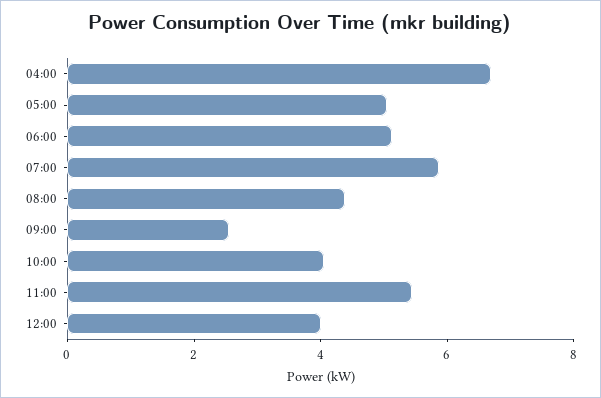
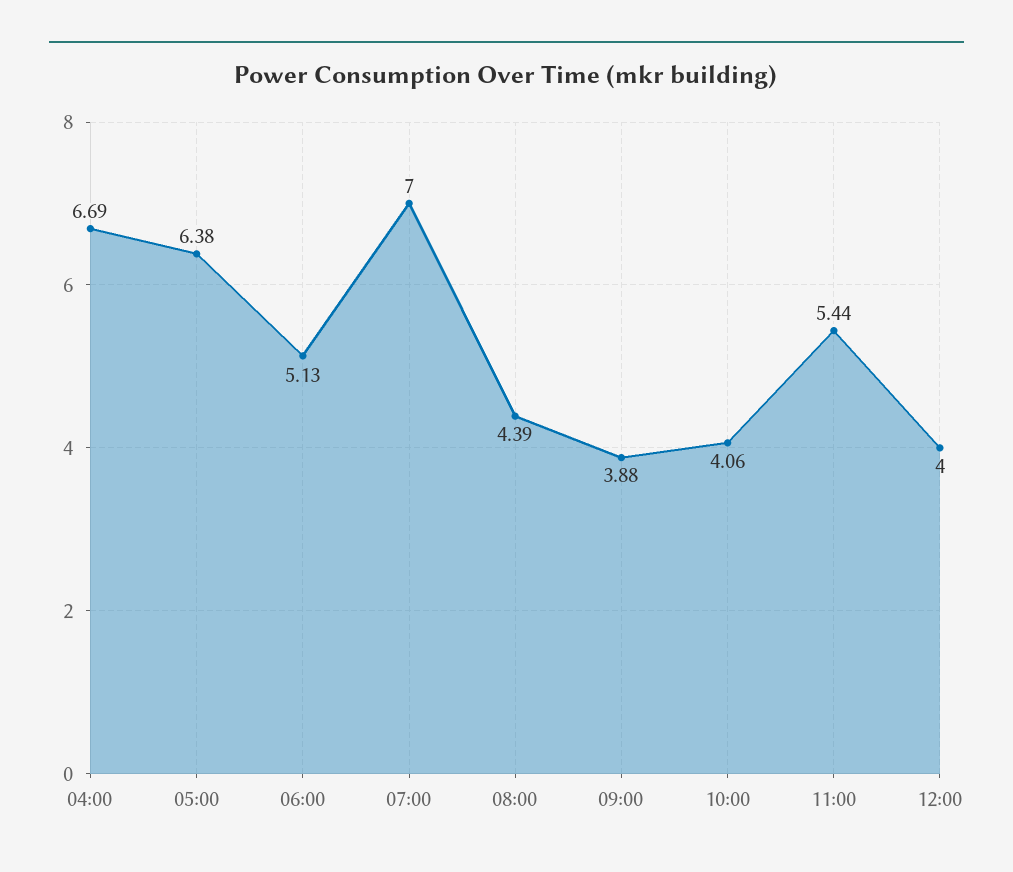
  {
    "04:00": 6.69,
-   "05:00": 5,
+   "05:00": 6.38,
    "06:00": 5.13,
-   "07:00": 6,
+   "07:00": 7,
    "08:00": 4.39,
-   "09:00": 2.5,
+   "09:00": 3.88,
    "10:00": 4.06,
    "11:00": 5.44,
    "12:00": 4
  }

